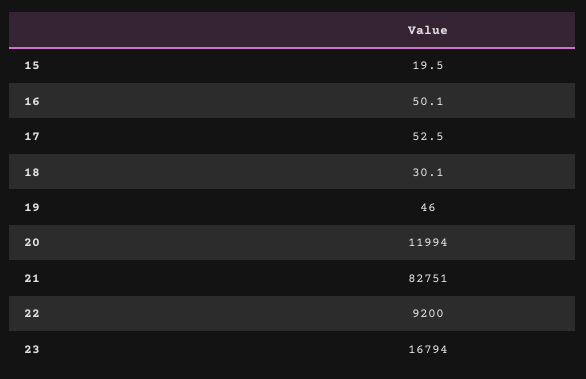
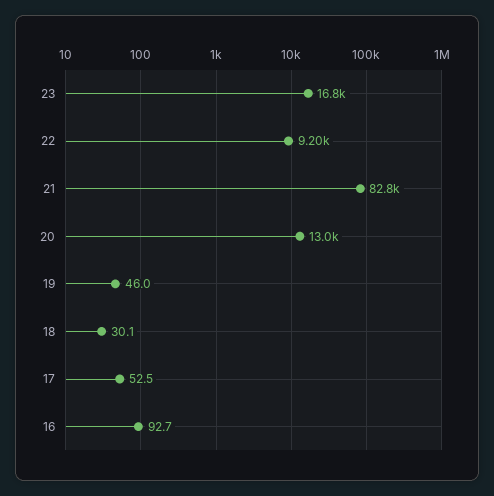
  {
-   "15": 19.5,
-   "16": 50.1,
+   "16": 92.7,
    "17": 52.5,
    "18": 30.1,
    "19": 46,
-   "20": 11994,
+   "20": 13000,
    "21": 82751,
    "22": 9200,
    "23": 16794
  }

